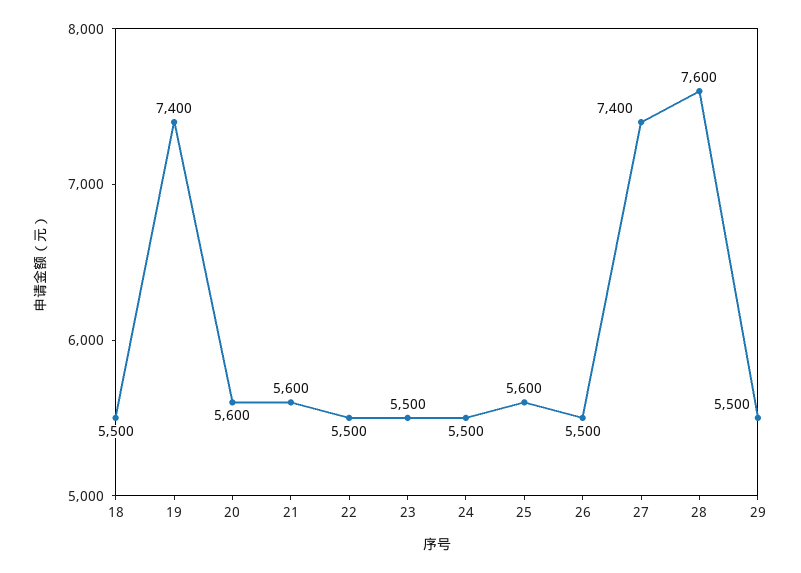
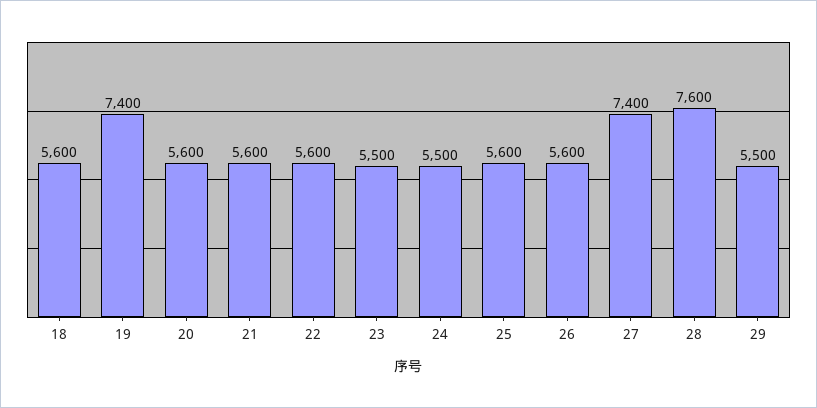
  {
-   "18": 5500,
+   "18": 5600,
    "19": 7400,
    "20": 5600,
    "21": 5600,
-   "22": 5500,
+   "22": 5600,
    "23": 5500,
    "24": 5500,
    "25": 5600,
-   "26": 5500,
+   "26": 5600,
    "27": 7400,
    "28": 7600,
    "29": 5500
  }

